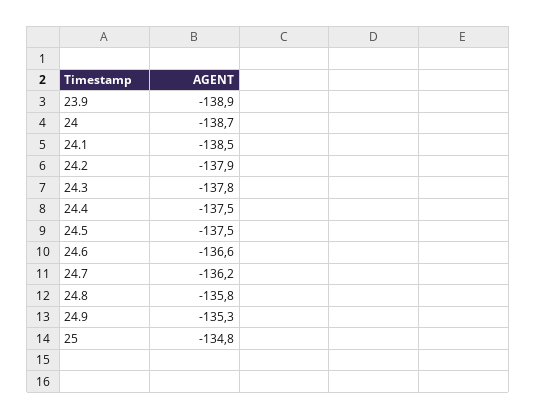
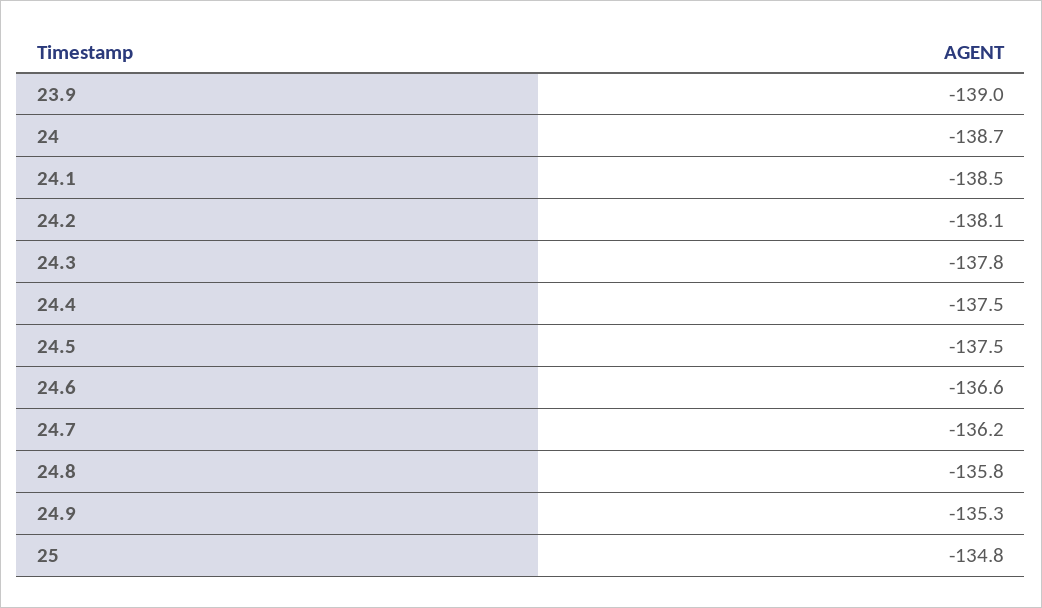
  {
-   "23.9": -138.9,
+   "23.9": -139,
    "24": -138.7,
    "24.1": -138.5,
-   "24.2": -137.9,
+   "24.2": -138.1,
    "24.3": -137.8,
    "24.4": -137.5,
    "24.5": -137.5,
    "24.6": -136.6,
    "24.7": -136.2,
    "24.8": -135.8,
    "24.9": -135.3,
    "25": -134.8
  }

